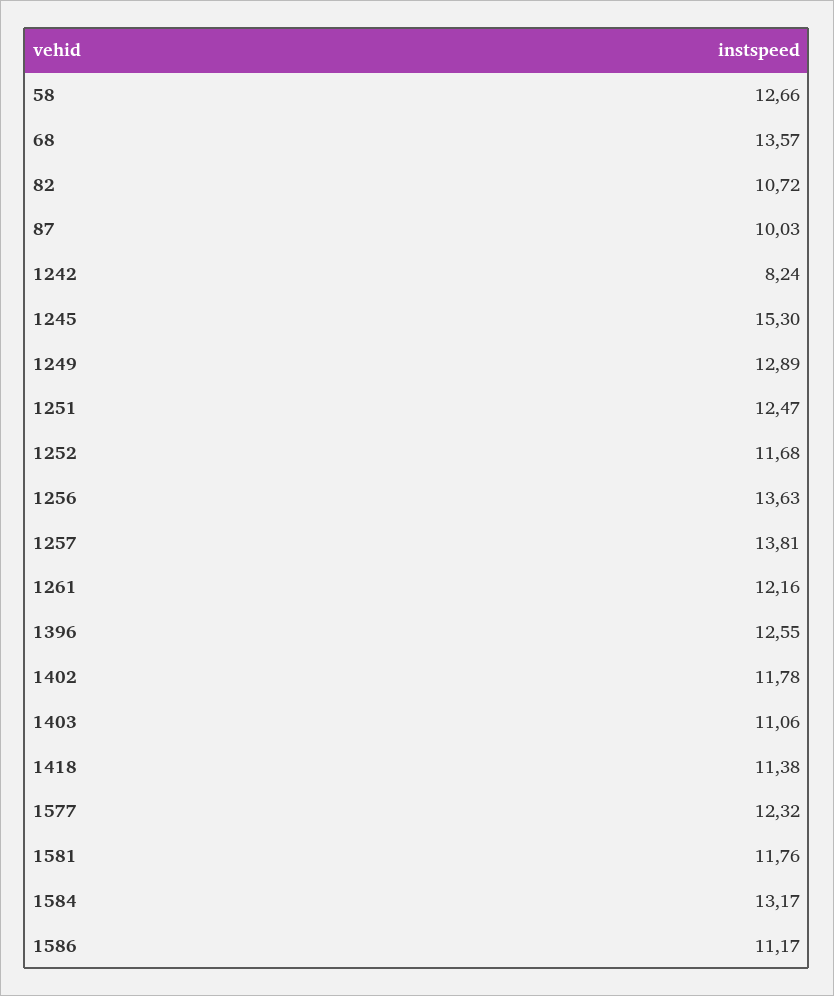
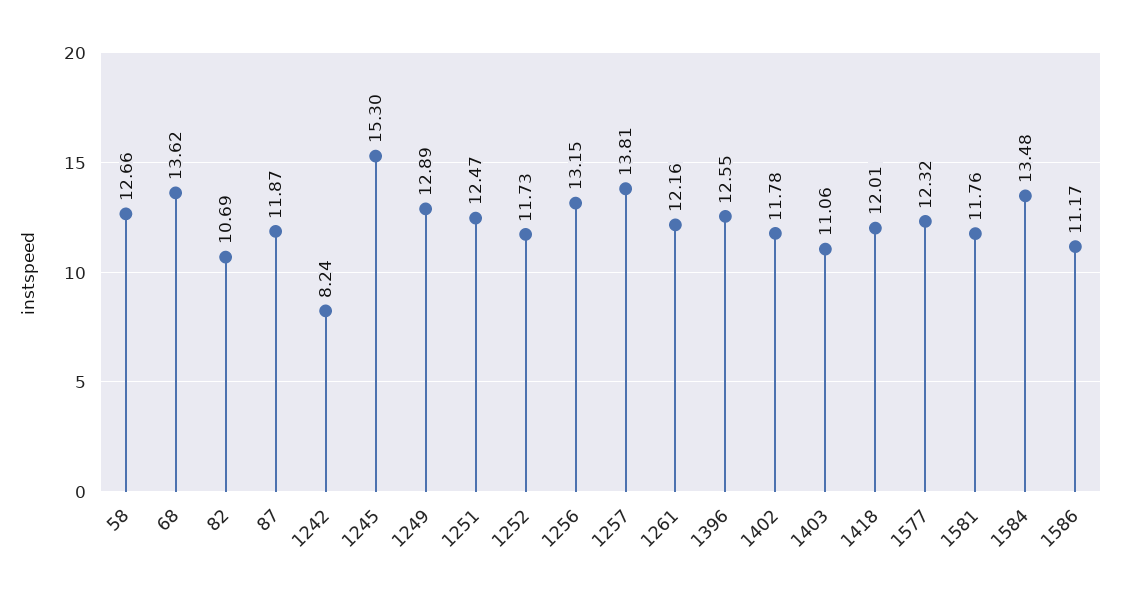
  {
    "58": 12.66,
-   "68": 13.57,
+   "68": 13.62,
-   "82": 10.72,
+   "82": 10.69,
-   "87": 10.03,
+   "87": 11.87,
    "1242": 8.24,
    "1245": 15.3,
    "1249": 12.89,
    "1251": 12.47,
-   "1252": 11.68,
+   "1252": 11.73,
-   "1256": 13.63,
+   "1256": 13.15,
    "1257": 13.81,
    "1261": 12.16,
    "1396": 12.55,
    "1402": 11.78,
    "1403": 11.06,
-   "1418": 11.38,
+   "1418": 12.01,
    "1577": 12.32,
    "1581": 11.76,
-   "1584": 13.17,
+   "1584": 13.48,
    "1586": 11.17
  }

